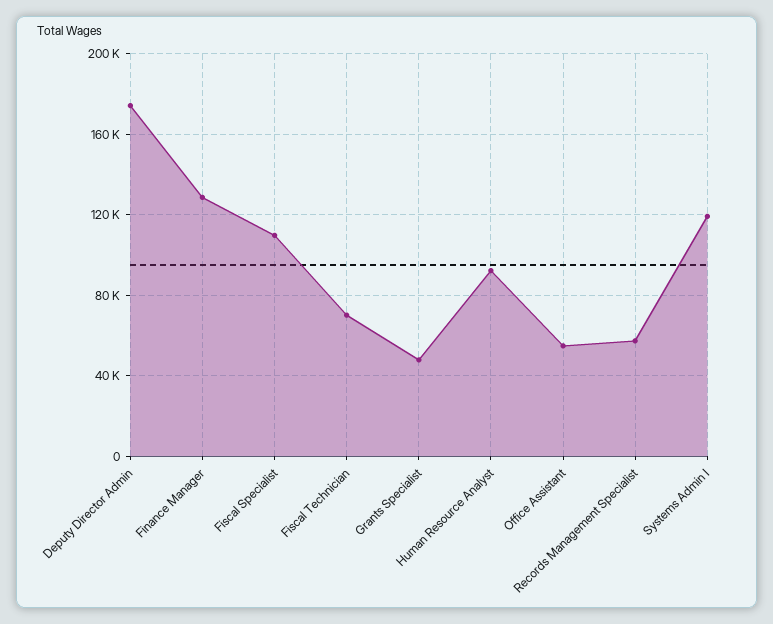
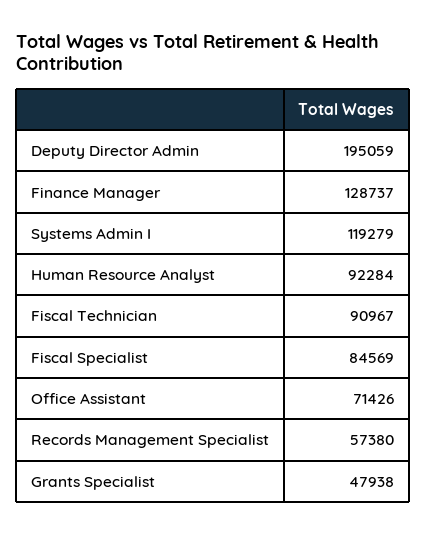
  {
-   "Deputy Director Admin": 175000,
+   "Deputy Director Admin": 195059,
    "Finance Manager": 128737,
-   "Fiscal Specialist": 110000,
+   "Fiscal Specialist": 84569,
-   "Fiscal Technician": 70000,
+   "Fiscal Technician": 90967,
    "Grants Specialist": 47938,
    "Human Resource Analyst": 92284,
-   "Office Assistant": 55000,
+   "Office Assistant": 71426,
    "Records Management Specialist": 57380,
    "Systems Admin I": 119279
  }

